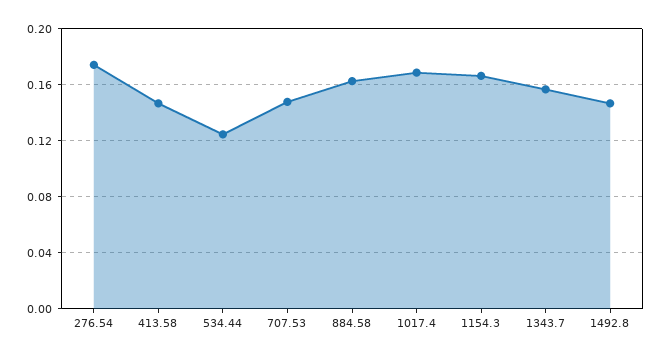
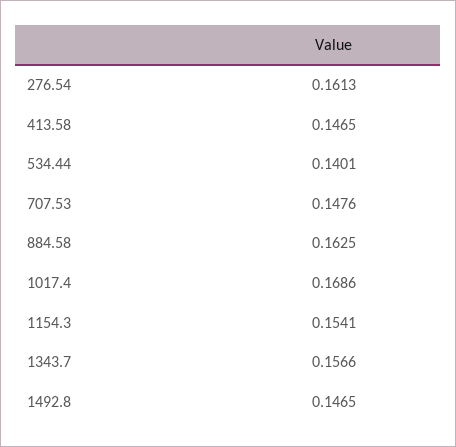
  {
-   "276.54": 0.175,
+   "276.54": 0.1613,
    "413.58": 0.1465,
-   "534.44": 0.125,
+   "534.44": 0.1401,
    "707.53": 0.1476,
    "884.58": 0.1625,
    "1017.4": 0.1686,
-   "1154.3": 0.165,
+   "1154.3": 0.1541,
    "1343.7": 0.1566,
    "1492.8": 0.1465
  }

